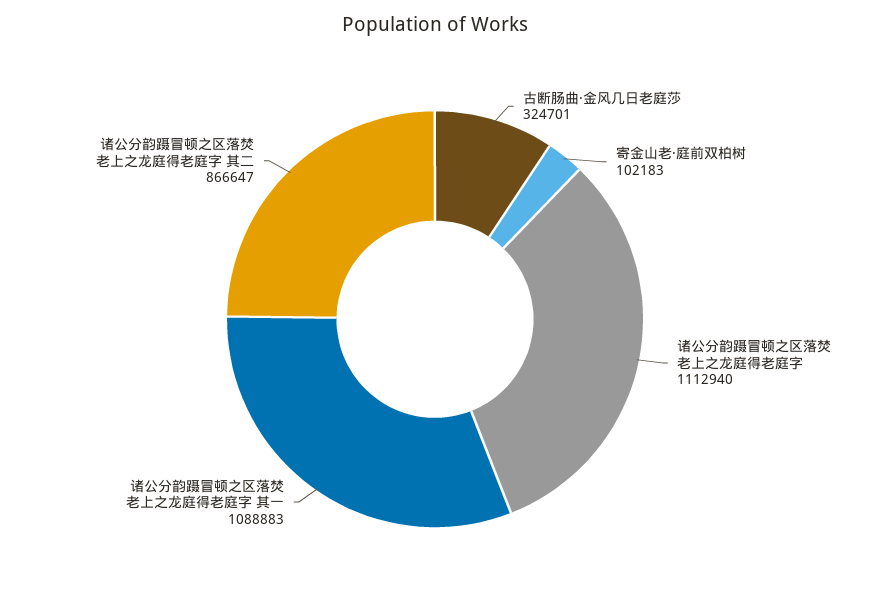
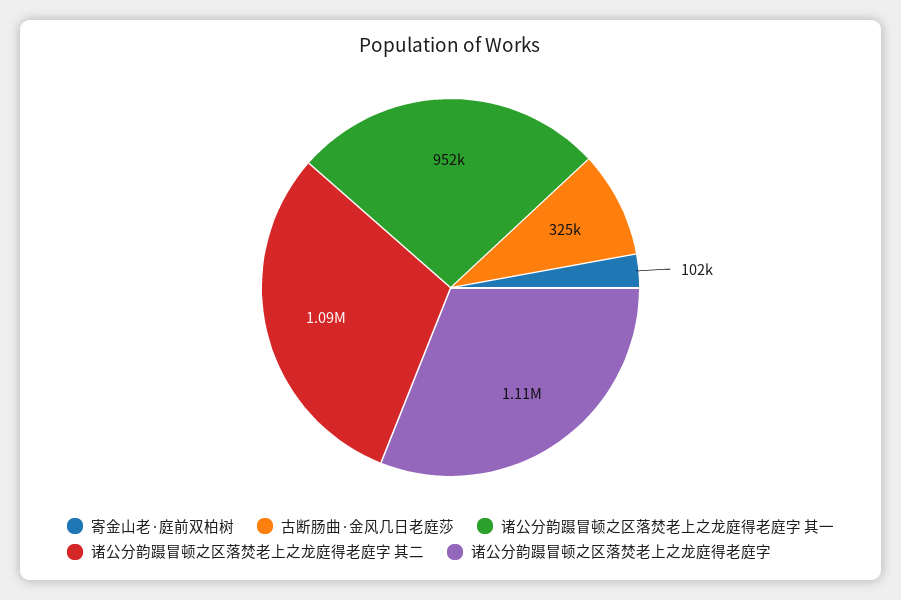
  {
    "古断肠曲·金风几日老庭莎": 324701,
    "寄金山老·庭前双柏树": 102183,
    "诸公分韵蹑冒顿之区落焚老上之龙庭得老庭字": 1112940,
-   "诸公分韵蹑冒顿之区落焚老上之龙庭得老庭字 其一": 1088883,
+   "诸公分韵蹑冒顿之区落焚老上之龙庭得老庭字 其一": 952000,
-   "诸公分韵蹑冒顿之区落焚老上之龙庭得老庭字 其二": 866647
+   "诸公分韵蹑冒顿之区落焚老上之龙庭得老庭字 其二": 1090000
  }

